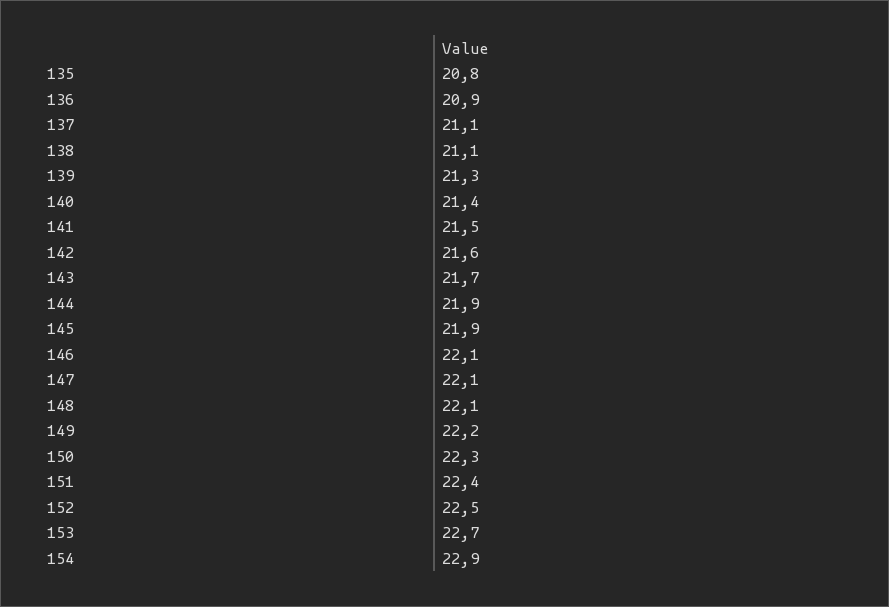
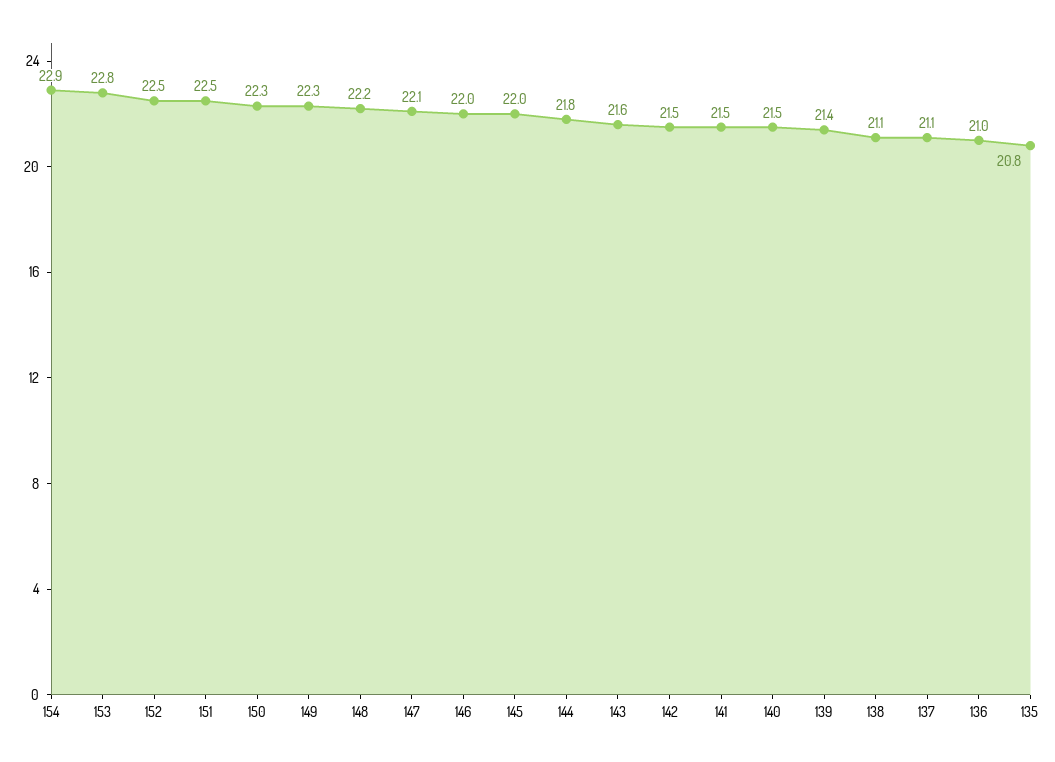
  {
    "135": 20.8,
-   "136": 20.9,
+   "136": 21,
    "137": 21.1,
    "138": 21.1,
-   "139": 21.3,
+   "139": 21.4,
-   "140": 21.4,
+   "140": 21.5,
    "141": 21.5,
-   "142": 21.6,
+   "142": 21.5,
-   "143": 21.7,
+   "143": 21.6,
-   "144": 21.9,
+   "144": 21.8,
-   "145": 21.9,
+   "145": 22,
-   "146": 22.1,
+   "146": 22,
    "147": 22.1,
-   "148": 22.1,
+   "148": 22.2,
-   "149": 22.2,
+   "149": 22.3,
    "150": 22.3,
-   "151": 22.4,
+   "151": 22.5,
    "152": 22.5,
-   "153": 22.7,
+   "153": 22.8,
    "154": 22.9
  }

